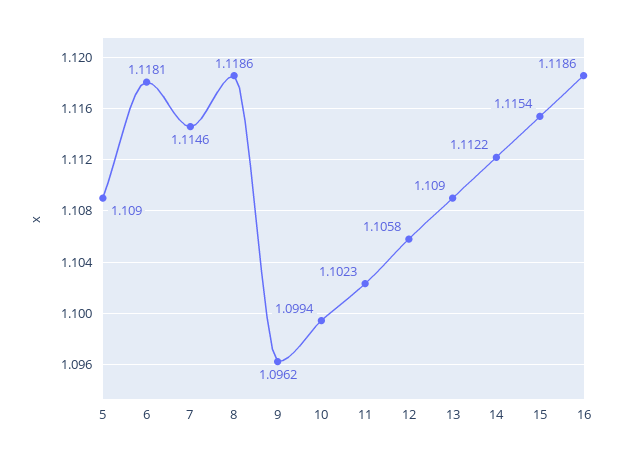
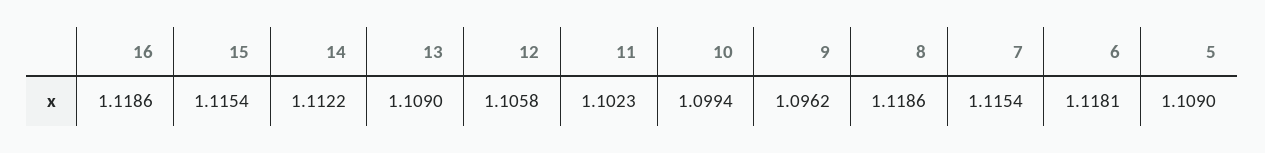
  {
    "5": 1.109,
    "6": 1.1181,
-   "7": 1.1146,
+   "7": 1.1154,
    "8": 1.1186,
    "9": 1.0962,
    "10": 1.0994,
    "11": 1.1023,
    "12": 1.1058,
    "13": 1.109,
    "14": 1.1122,
    "15": 1.1154,
    "16": 1.1186
  }

